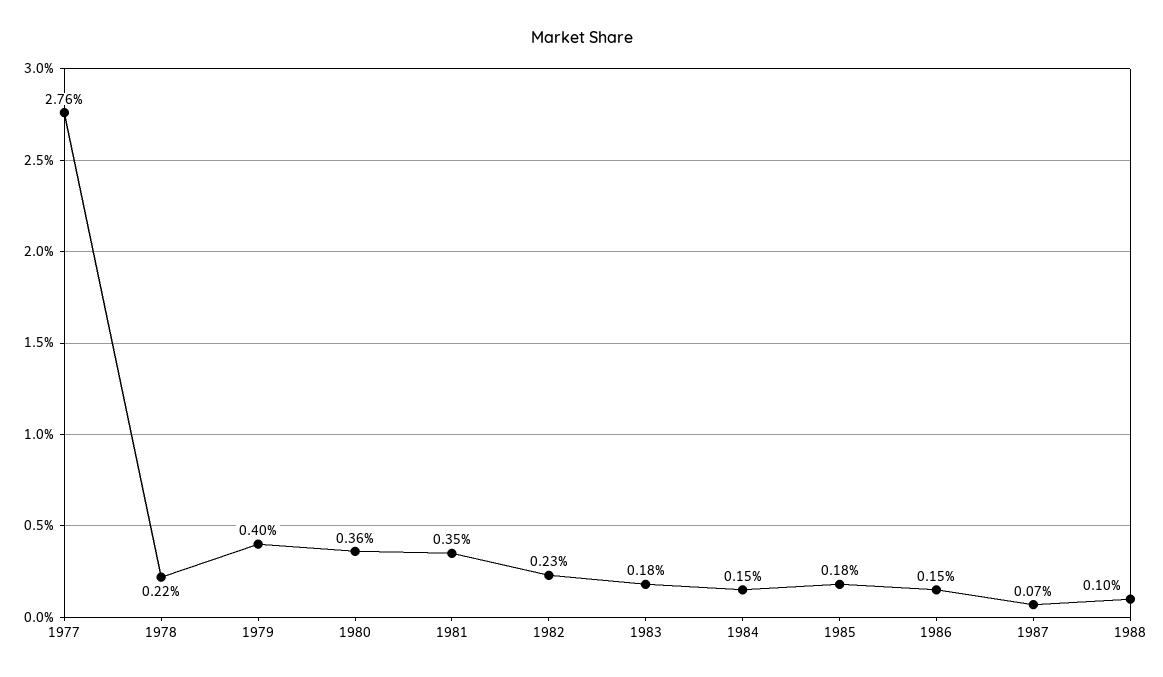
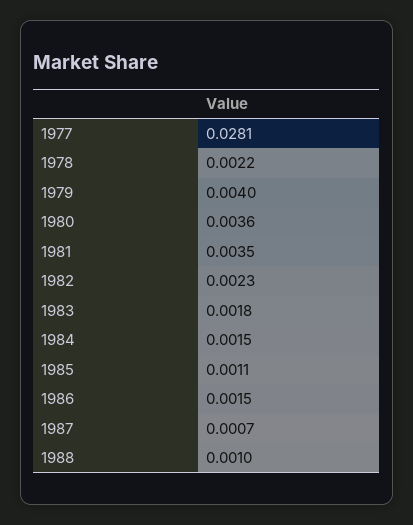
  {
-   "1977": 0.0276,
+   "1977": 0.0281,
    "1978": 0.0022,
    "1979": 0.004,
    "1980": 0.0036,
    "1981": 0.0035,
    "1982": 0.0023,
    "1983": 0.0018,
    "1984": 0.0015,
-   "1985": 0.0018,
+   "1985": 0.0011,
    "1986": 0.0015,
    "1987": 0.0007,
    "1988": 0.001
  }

